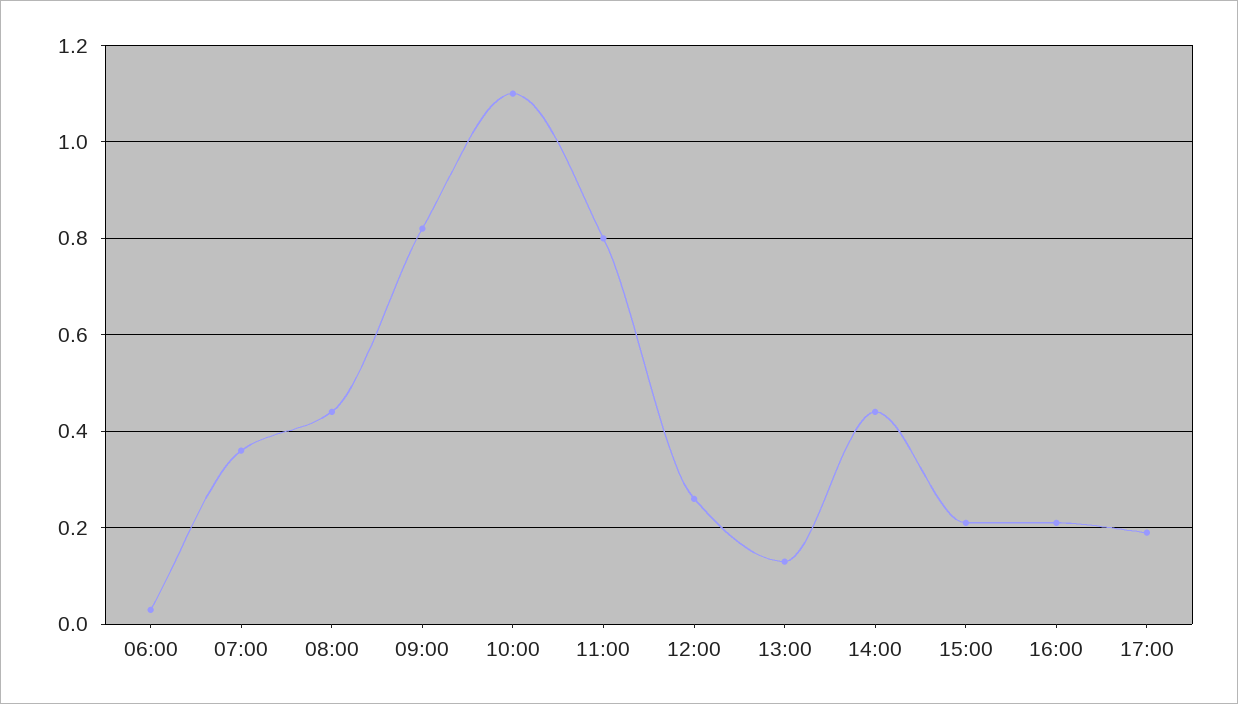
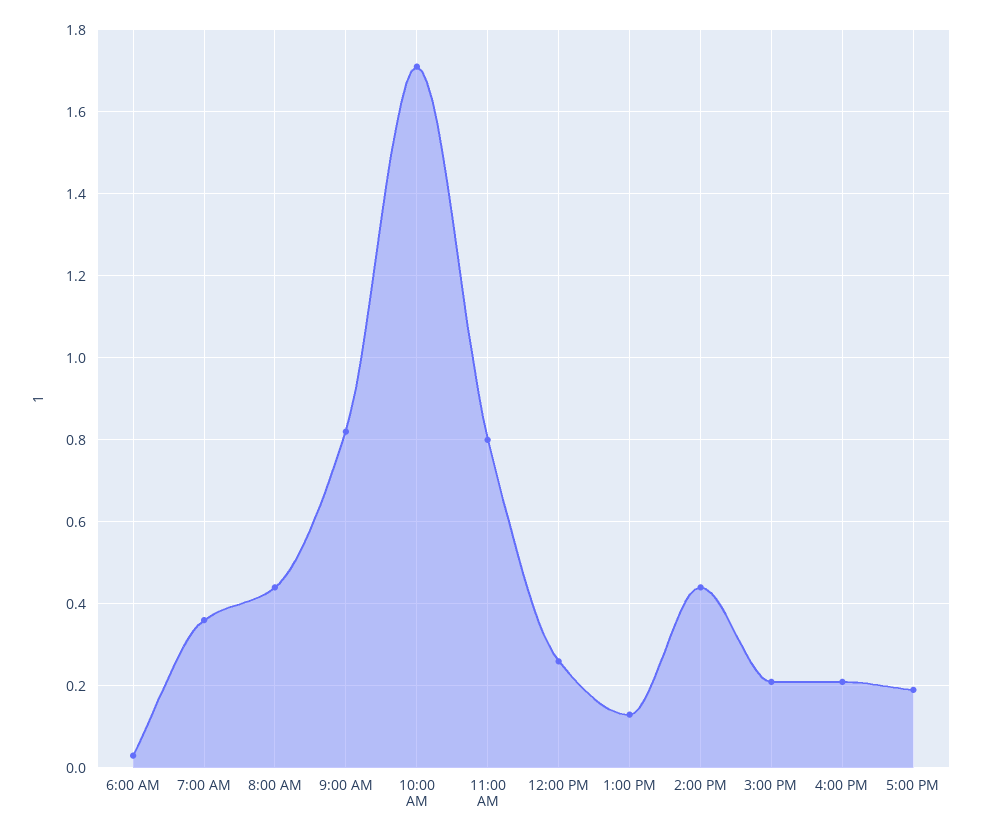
  {
    "06:00": 0.05,
    "07:00": 0.35,
    "08:00": 0.45,
    "09:00": 0.8,
-   "10:00": 1.1,
+   "10:00": 1.7,
    "11:00": 0.8,
    "12:00": 0.25,
    "13:00": 0.15,
    "14:00": 0.45,
    "15:00": 0.2,
    "16:00": 0.2,
    "17:00": 0.2
  }

